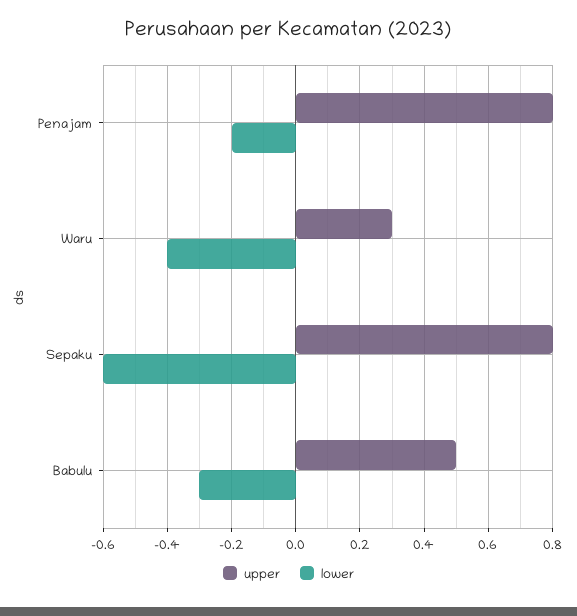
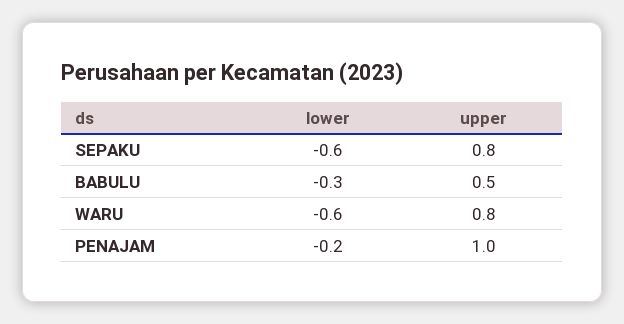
  {
    "upper": {
-     "Penajam": 0.8,
+     "Penajam": 1,
-     "Waru": 0.3,
+     "Waru": 0.8,
      "Sepaku": 0.8,
      "Babulu": 0.5
    },
    "lower": {
      "Penajam": -0.2,
-     "Waru": -0.4,
+     "Waru": -0.6,
      "Sepaku": -0.6,
      "Babulu": -0.3
    }
  }

